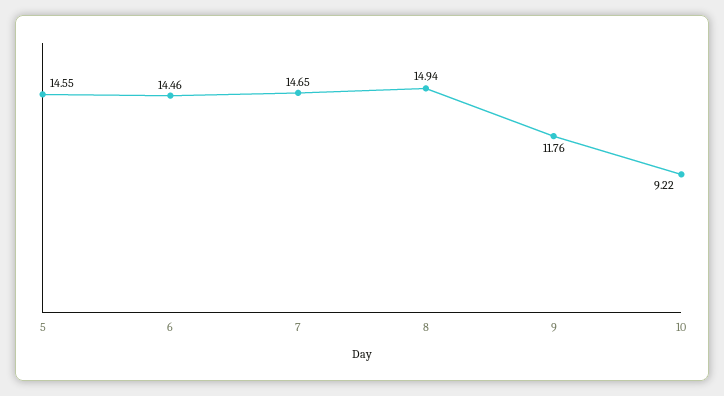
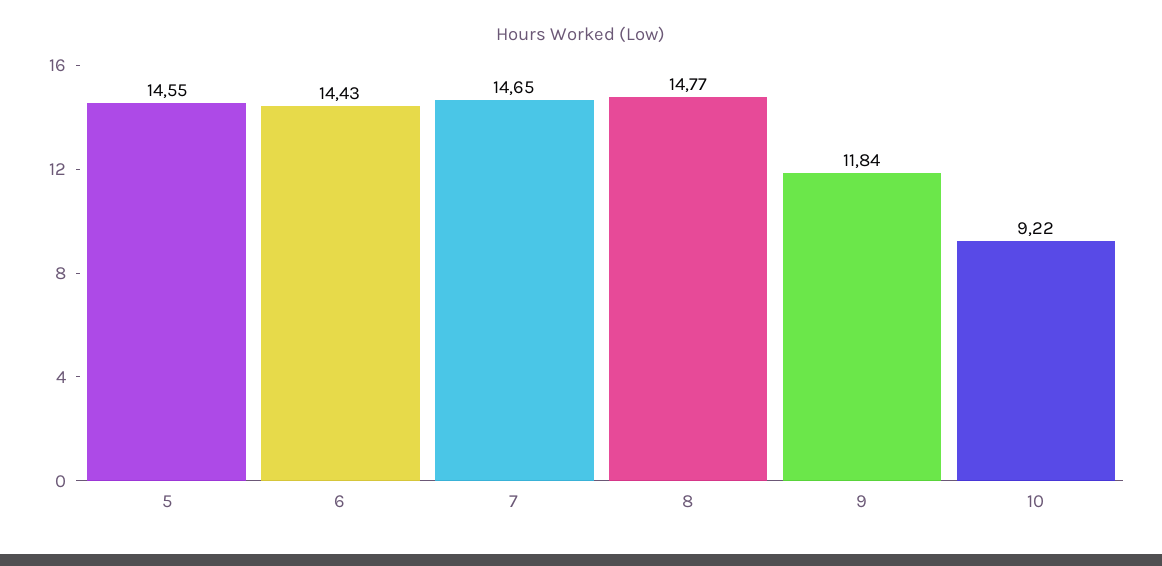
  {
    "5": 14.55,
-   "6": 14.46,
+   "6": 14.43,
    "7": 14.65,
-   "8": 14.94,
+   "8": 14.77,
-   "9": 11.76,
+   "9": 11.84,
    "10": 9.22
  }

